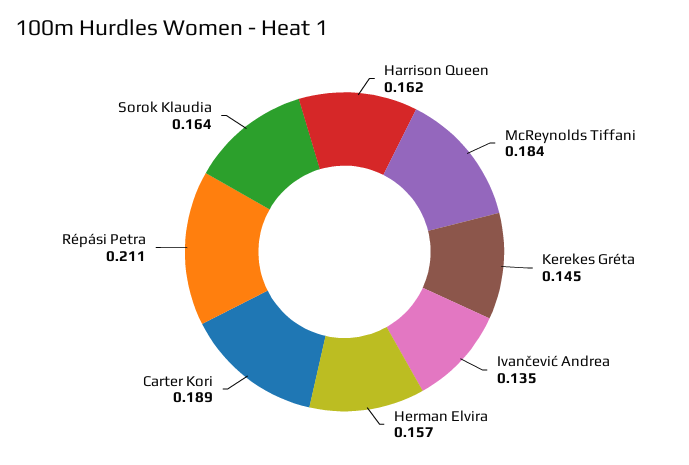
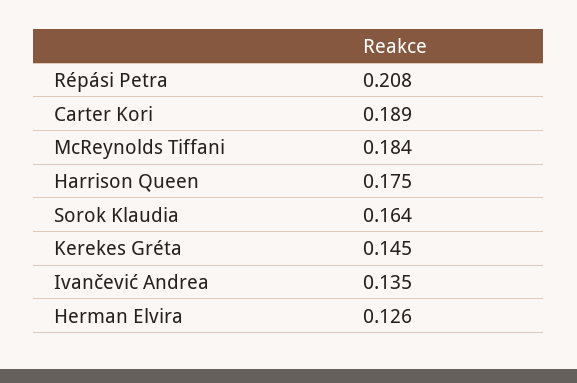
  {
-   "Harrison Queen": 0.162,
+   "Harrison Queen": 0.175,
    "McReynolds Tiffani": 0.184,
    "Kerekes Gréta": 0.145,
    "Ivančević Andrea": 0.135,
-   "Herman Elvira": 0.157,
+   "Herman Elvira": 0.126,
    "Carter Kori": 0.189,
-   "Répási Petra": 0.211,
+   "Répási Petra": 0.208,
    "Sorok Klaudia": 0.164
  }

